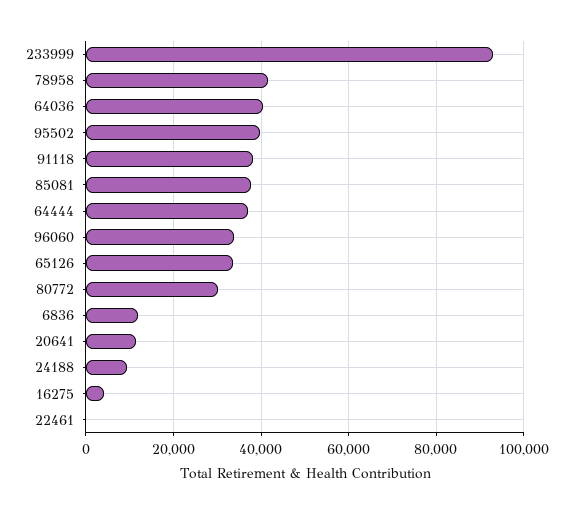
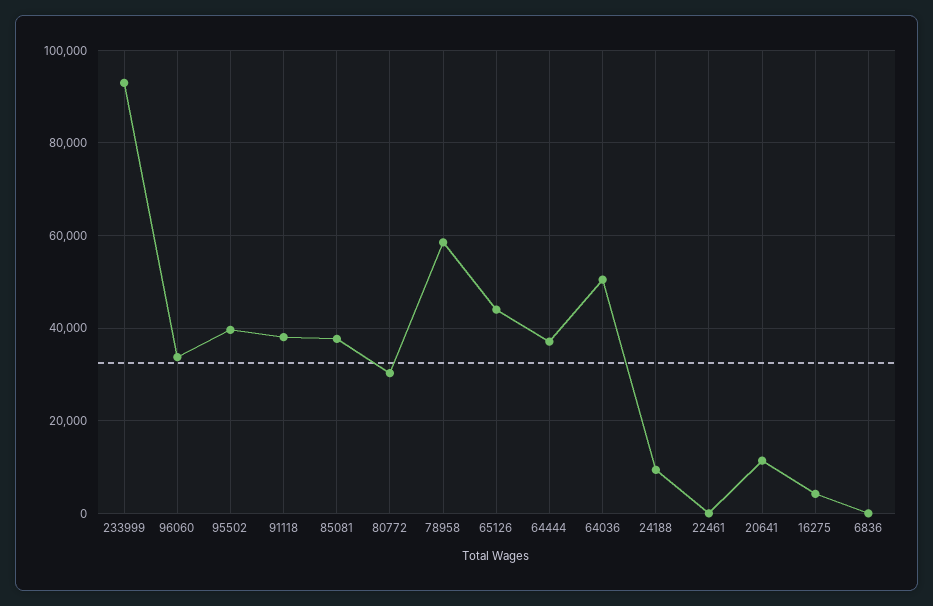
  {
    "233999": 92000,
-   "78958": 42000,
+   "78958": 58000,
-   "64036": 40000,
+   "64036": 50000,
    "95502": 40000,
    "91118": 38000,
    "85081": 38000,
    "64444": 38000,
    "96060": 34000,
-   "65126": 34000,
+   "65126": 44000,
    "80772": 30000,
-   "6836": 12000,
+   "6836": 0,
    "20641": 12000,
    "24188": 10000,
    "16275": 4000,
    "22461": 0
  }

